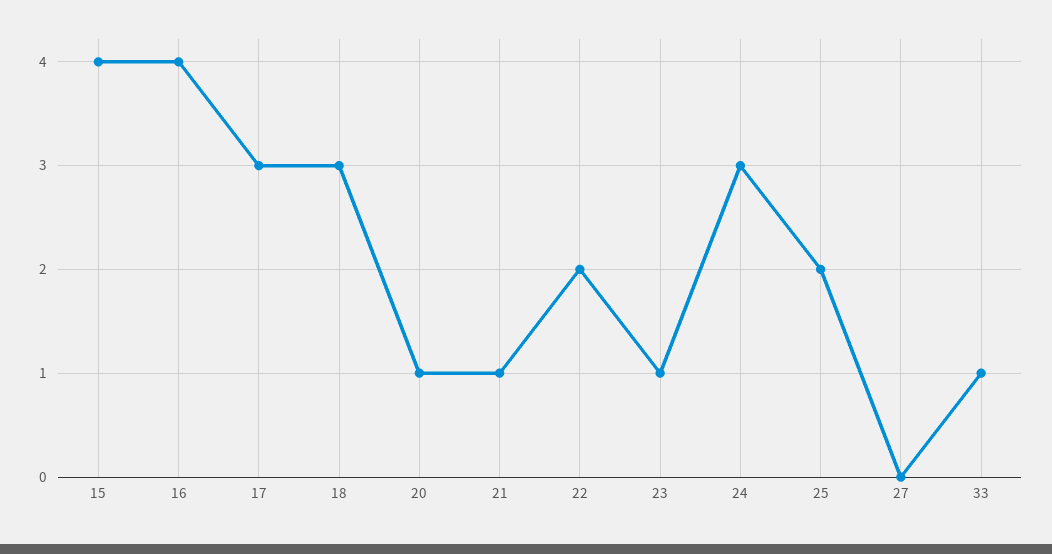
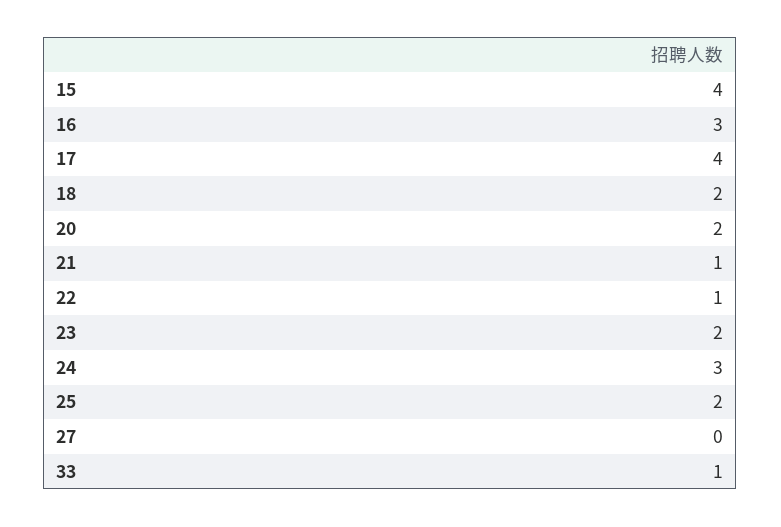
  {
    "15": 4,
-   "16": 4,
+   "16": 3,
-   "17": 3,
+   "17": 4,
-   "18": 3,
+   "18": 2,
-   "20": 1,
+   "20": 2,
    "21": 1,
-   "22": 2,
+   "22": 1,
-   "23": 1,
+   "23": 2,
    "24": 3,
    "25": 2,
    "27": 0,
    "33": 1
  }

